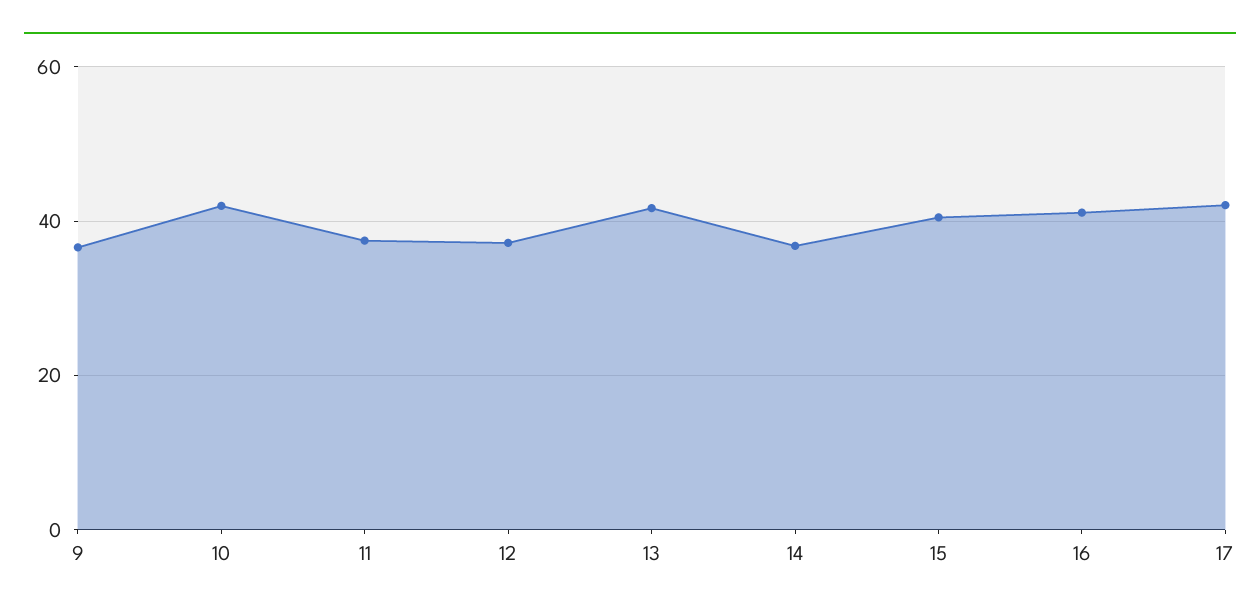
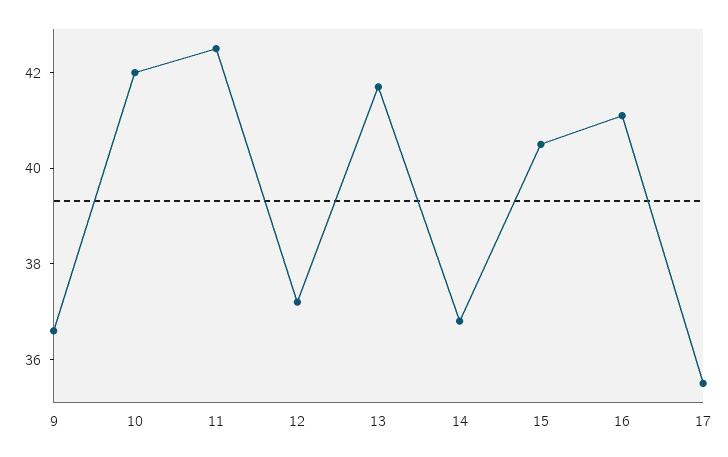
  {
    "9": 36.5,
    "10": 42,
-   "11": 38,
+   "11": 42.5,
    "12": 37,
    "13": 41.5,
    "14": 37,
    "15": 40.5,
    "16": 41,
-   "17": 42
+   "17": 35.5
  }

